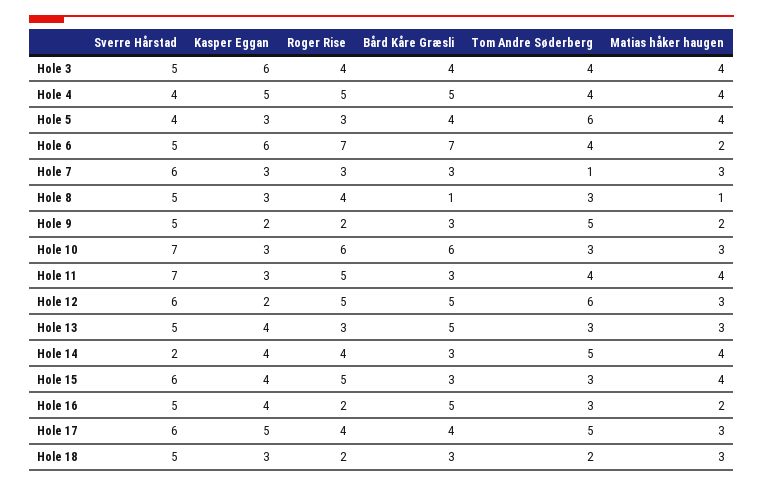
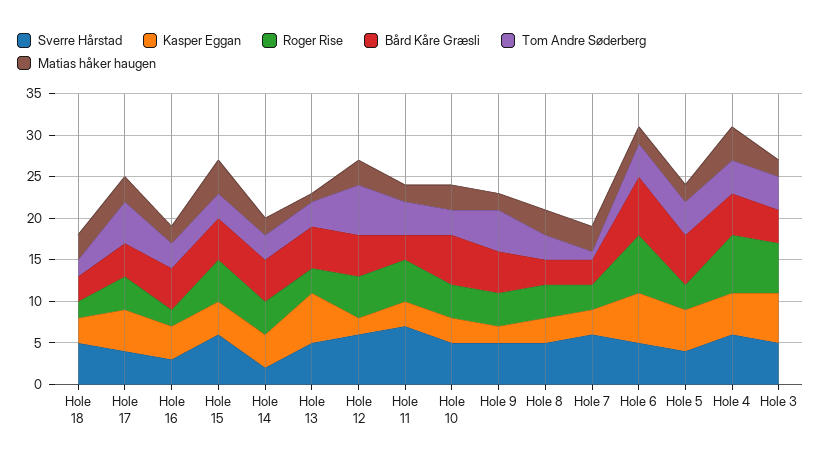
  {
    "Sverre Hårstad": {
      "Hole 3": 5,
-     "Hole 4": 4,
+     "Hole 4": 6,
      "Hole 5": 4,
      "Hole 6": 5,
      "Hole 7": 6,
      "Hole 8": 5,
      "Hole 9": 5,
-     "Hole 10": 7,
+     "Hole 10": 5,
      "Hole 11": 7,
      "Hole 12": 6,
      "Hole 13": 5,
      "Hole 14": 2,
      "Hole 15": 6,
-     "Hole 16": 5,
+     "Hole 16": 3,
-     "Hole 17": 6,
+     "Hole 17": 4,
      "Hole 18": 5
    },
    "Kasper Eggan": {
      "Hole 3": 6,
      "Hole 4": 5,
-     "Hole 5": 3,
+     "Hole 5": 5,
      "Hole 6": 6,
      "Hole 7": 3,
      "Hole 8": 3,
      "Hole 9": 2,
      "Hole 10": 3,
      "Hole 11": 3,
      "Hole 12": 2,
-     "Hole 13": 4,
+     "Hole 13": 6,
      "Hole 14": 4,
      "Hole 15": 4,
      "Hole 16": 4,
      "Hole 17": 5,
      "Hole 18": 3
    },
    "Roger Rise": {
-     "Hole 3": 4,
+     "Hole 3": 6,
-     "Hole 4": 5,
+     "Hole 4": 7,
      "Hole 5": 3,
      "Hole 6": 7,
      "Hole 7": 3,
      "Hole 8": 4,
-     "Hole 9": 2,
+     "Hole 9": 4,
-     "Hole 10": 6,
+     "Hole 10": 4,
      "Hole 11": 5,
      "Hole 12": 5,
      "Hole 13": 3,
      "Hole 14": 4,
      "Hole 15": 5,
      "Hole 16": 2,
      "Hole 17": 4,
      "Hole 18": 2
    },
    "Bård Kåre Græsli": {
      "Hole 3": 4,
      "Hole 4": 5,
-     "Hole 5": 4,
+     "Hole 5": 6,
      "Hole 6": 7,
      "Hole 7": 3,
-     "Hole 8": 1,
+     "Hole 8": 3,
-     "Hole 9": 3,
+     "Hole 9": 5,
      "Hole 10": 6,
      "Hole 11": 3,
      "Hole 12": 5,
      "Hole 13": 5,
-     "Hole 14": 3,
+     "Hole 14": 5,
-     "Hole 15": 3,
+     "Hole 15": 5,
      "Hole 16": 5,
      "Hole 17": 4,
      "Hole 18": 3
    },
    "Tom Andre Søderberg": {
      "Hole 3": 4,
      "Hole 4": 4,
-     "Hole 5": 6,
+     "Hole 5": 4,
      "Hole 6": 4,
      "Hole 7": 1,
      "Hole 8": 3,
      "Hole 9": 5,
      "Hole 10": 3,
      "Hole 11": 4,
      "Hole 12": 6,
      "Hole 13": 3,
-     "Hole 14": 5,
+     "Hole 14": 3,
      "Hole 15": 3,
      "Hole 16": 3,
      "Hole 17": 5,
      "Hole 18": 2
    },
    "Matias håker haugen": {
-     "Hole 3": 4,
+     "Hole 3": 2,
      "Hole 4": 4,
-     "Hole 5": 4,
+     "Hole 5": 2,
      "Hole 6": 2,
      "Hole 7": 3,
-     "Hole 8": 1,
+     "Hole 8": 3,
      "Hole 9": 2,
      "Hole 10": 3,
-     "Hole 11": 4,
+     "Hole 11": 2,
      "Hole 12": 3,
-     "Hole 13": 3,
+     "Hole 13": 1,
-     "Hole 14": 4,
+     "Hole 14": 2,
      "Hole 15": 4,
      "Hole 16": 2,
      "Hole 17": 3,
      "Hole 18": 3
    }
  }

